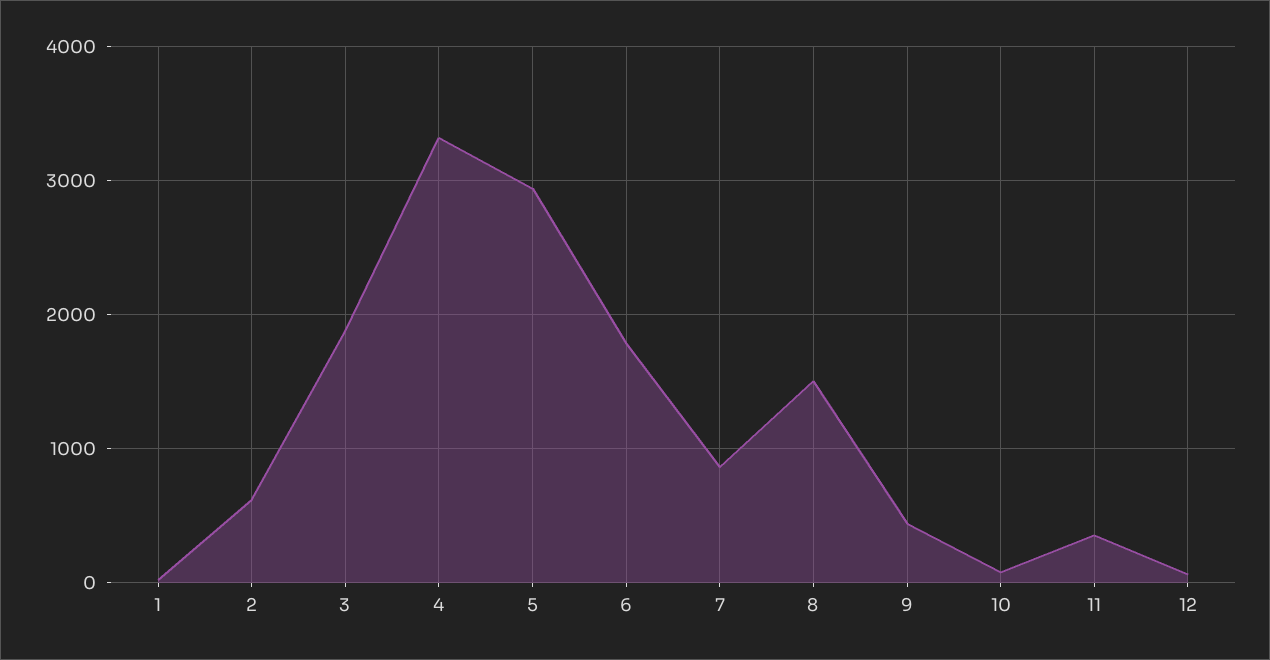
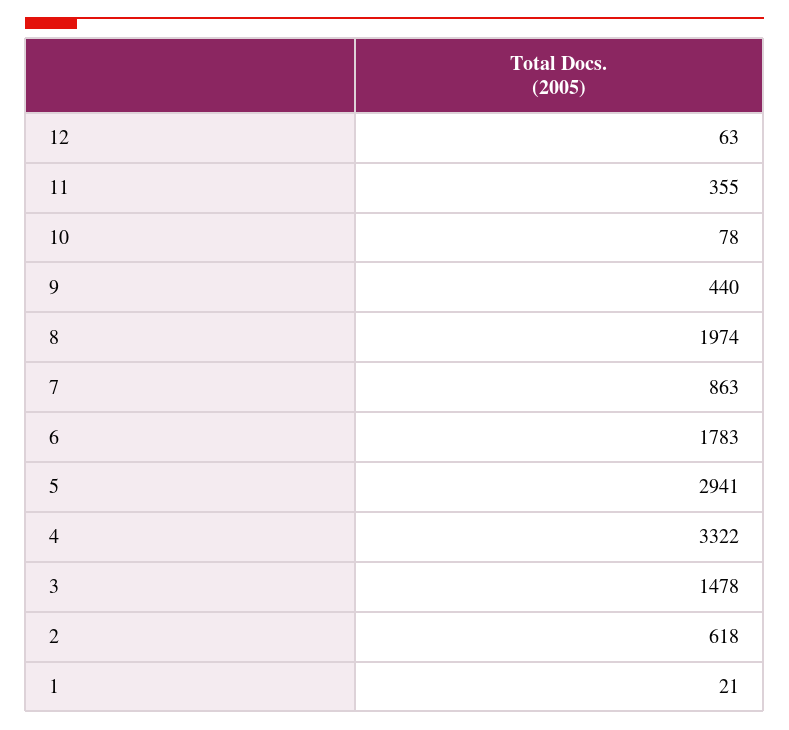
  {
    "1": 21,
    "2": 618,
-   "3": 1900,
+   "3": 1478,
    "4": 3322,
    "5": 2941,
    "6": 1783,
    "7": 863,
-   "8": 1500,
+   "8": 1974,
    "9": 440,
    "10": 78,
    "11": 355,
    "12": 63
  }

